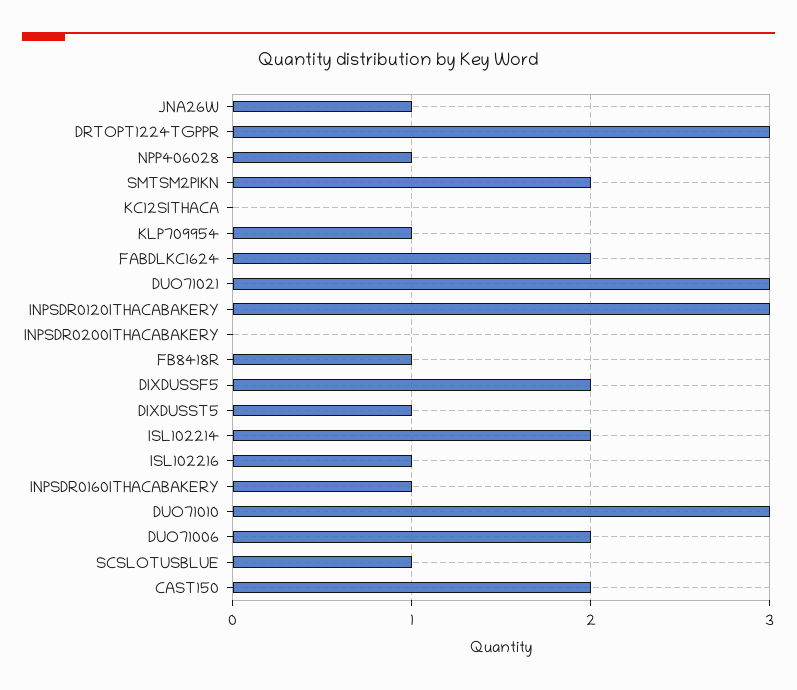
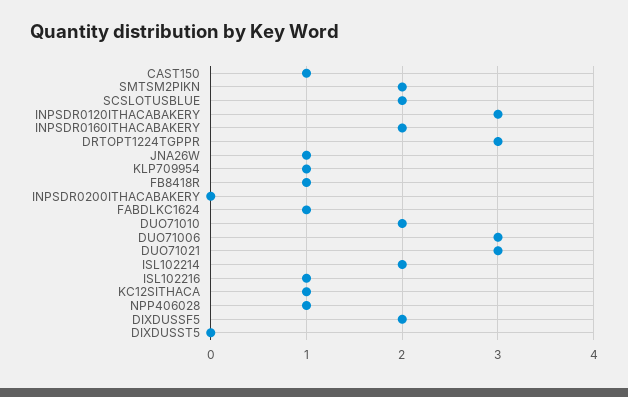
  {
    "JNA26W": 1,
    "DRTOPT1224TGPPR": 3,
    "NPP406028": 1,
    "SMTSM2PIKN": 2,
-   "KC12SITHACA": 0,
+   "KC12SITHACA": 1,
    "KLP709954": 1,
-   "FABDLKC1624": 2,
+   "FABDLKC1624": 1,
    "DUO71021": 3,
    "INPSDR0120ITHACABAKERY": 3,
    "INPSDR0200ITHACABAKERY": 0,
    "FB8418R": 1,
    "DIXDUSSF5": 2,
-   "DIXDUSST5": 1,
+   "DIXDUSST5": 0,
    "ISL102214": 2,
    "ISL102216": 1,
-   "INPSDR0160ITHACABAKERY": 1,
+   "INPSDR0160ITHACABAKERY": 2,
-   "DUO71010": 3,
+   "DUO71010": 2,
-   "DUO71006": 2,
+   "DUO71006": 3,
-   "SCSLOTUSBLUE": 1,
+   "SCSLOTUSBLUE": 2,
-   "CAST150": 2
+   "CAST150": 1
  }

